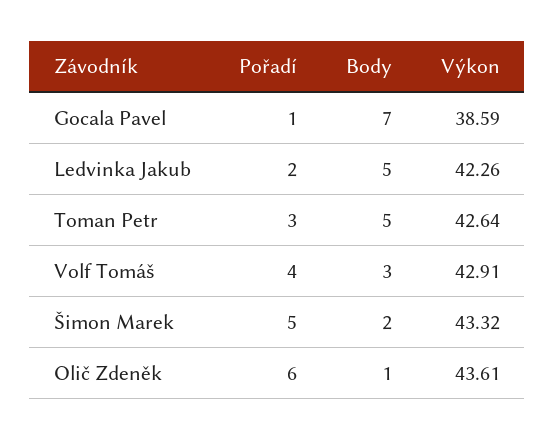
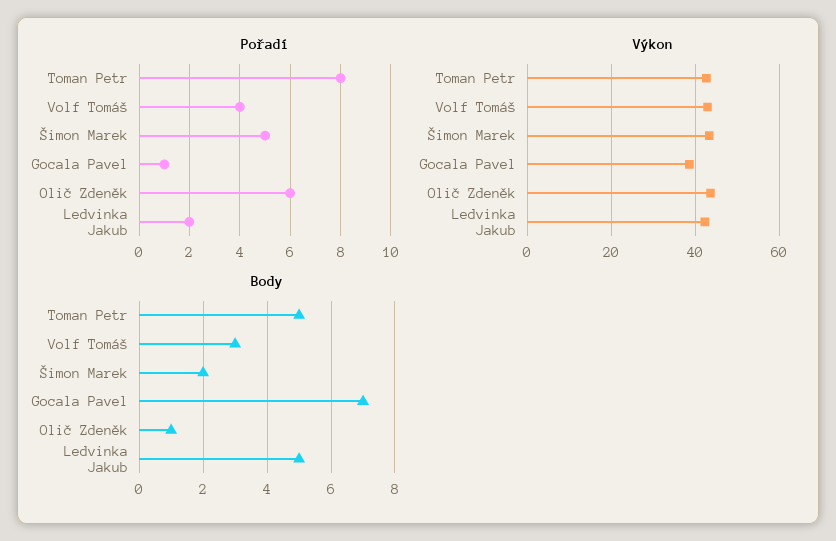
  {
    "Pořadí": {
      "Gocala Pavel": 1,
      "Ledvinka Jakub": 2,
-     "Toman Petr": 3,
+     "Toman Petr": 8,
      "Volf Tomáš": 4,
      "Šimon Marek": 5,
      "Olič Zdeněk": 6
    },
    "Body": {
      "Gocala Pavel": 7,
      "Ledvinka Jakub": 5,
      "Toman Petr": 5,
      "Volf Tomáš": 3,
      "Šimon Marek": 2,
      "Olič Zdeněk": 1
    },
    "Výkon": {
      "Gocala Pavel": 38.59,
      "Ledvinka Jakub": 42.26,
      "Toman Petr": 42.64,
      "Volf Tomáš": 42.91,
      "Šimon Marek": 43.32,
      "Olič Zdeněk": 43.61
    }
  }

